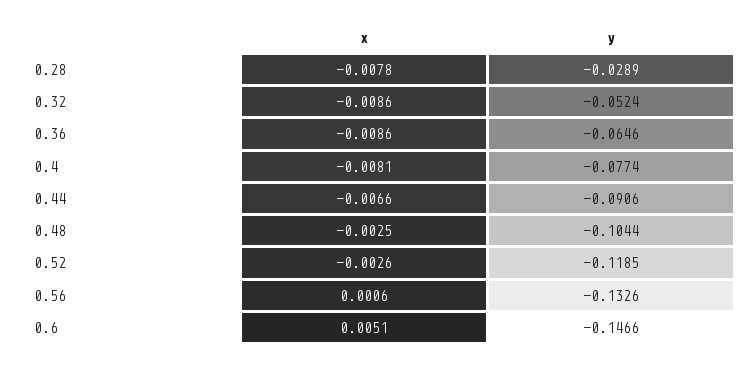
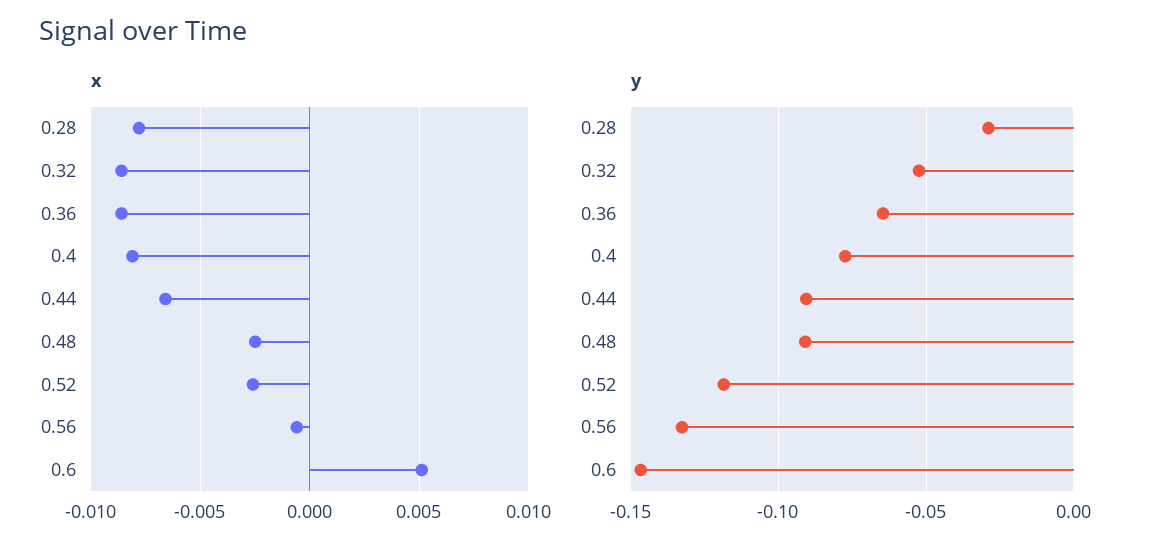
  {
    "x": {
      "0.28": -0.0078,
      "0.32": -0.0086,
      "0.36": -0.0086,
      "0.4": -0.0081,
      "0.44": -0.0066,
      "0.48": -0.0025,
      "0.52": -0.0026,
-     "0.56": 0.0006,
+     "0.56": -0.0005,
      "0.6": 0.0051
    },
    "y": {
      "0.28": -0.0289,
      "0.32": -0.0524,
      "0.36": -0.0646,
      "0.4": -0.0774,
      "0.44": -0.0906,
-     "0.48": -0.1044,
+     "0.48": -0.09,
      "0.52": -0.1185,
      "0.56": -0.1326,
      "0.6": -0.1466
    }
  }

